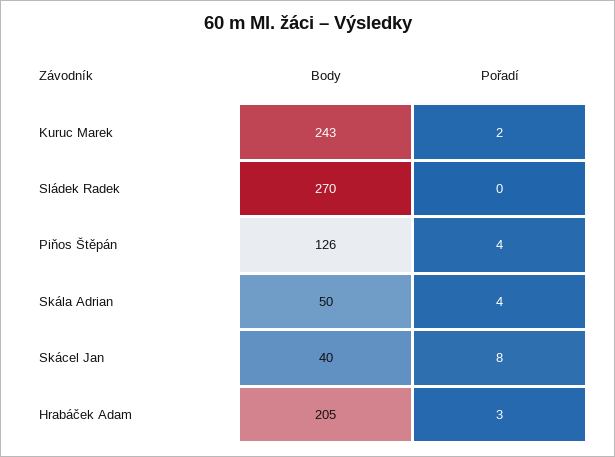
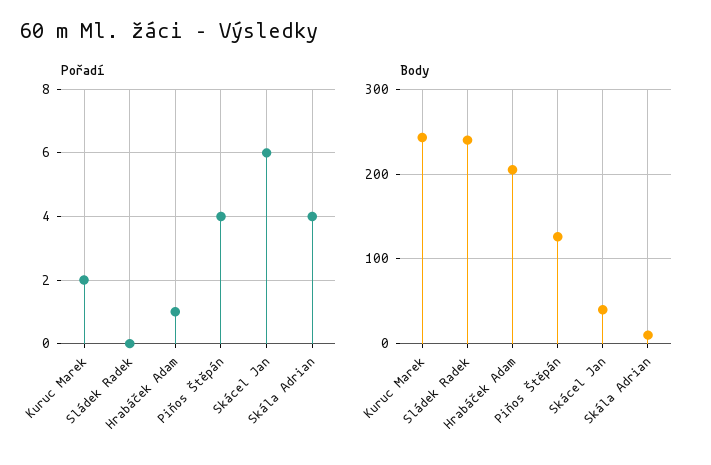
  {
    "Body": {
      "Kuruc Marek": 243,
-     "Sládek Radek": 270,
+     "Sládek Radek": 240,
      "Piňos Štěpán": 126,
-     "Skála Adrian": 50,
+     "Skála Adrian": 10,
      "Skácel Jan": 40,
      "Hrabáček Adam": 205
    },
    "Pořadí": {
      "Kuruc Marek": 2,
      "Sládek Radek": 0,
      "Piňos Štěpán": 4,
      "Skála Adrian": 4,
-     "Skácel Jan": 8,
+     "Skácel Jan": 6,
-     "Hrabáček Adam": 3
+     "Hrabáček Adam": 1
    }
  }

